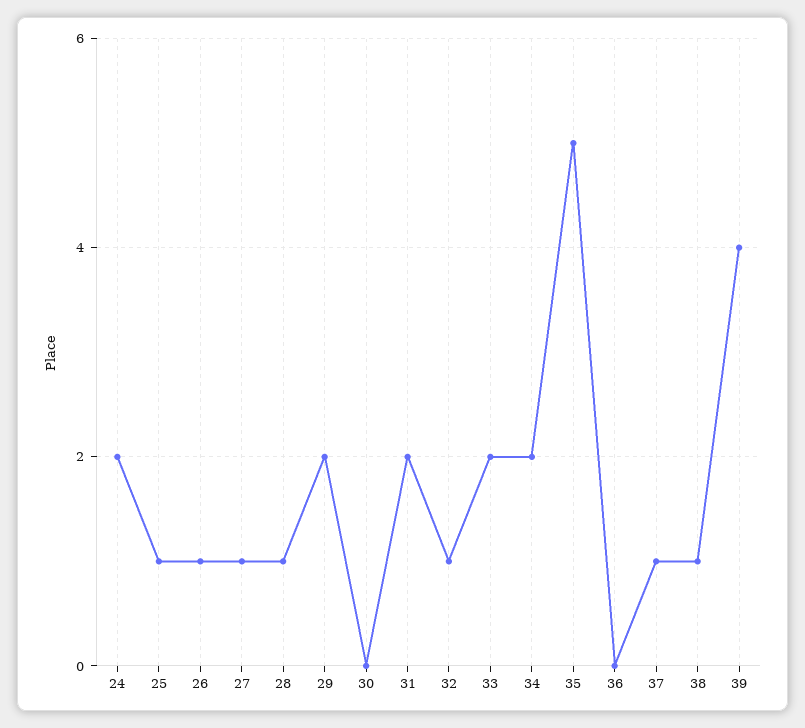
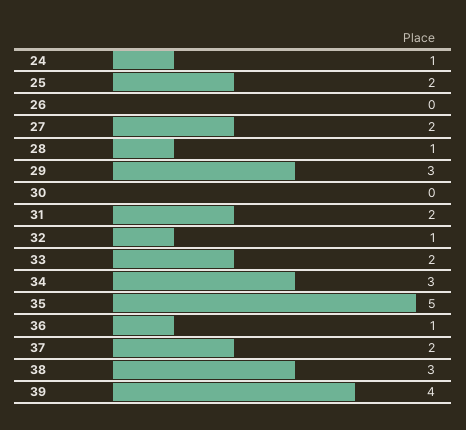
  {
-   "24": 2,
+   "24": 1,
-   "25": 1,
+   "25": 2,
-   "26": 1,
+   "26": 0,
-   "27": 1,
+   "27": 2,
    "28": 1,
-   "29": 2,
+   "29": 3,
    "30": 0,
    "31": 2,
    "32": 1,
    "33": 2,
-   "34": 2,
+   "34": 3,
    "35": 5,
-   "36": 0,
+   "36": 1,
-   "37": 1,
+   "37": 2,
-   "38": 1,
+   "38": 3,
    "39": 4
  }

